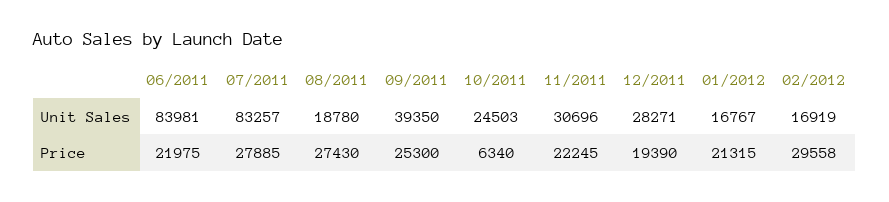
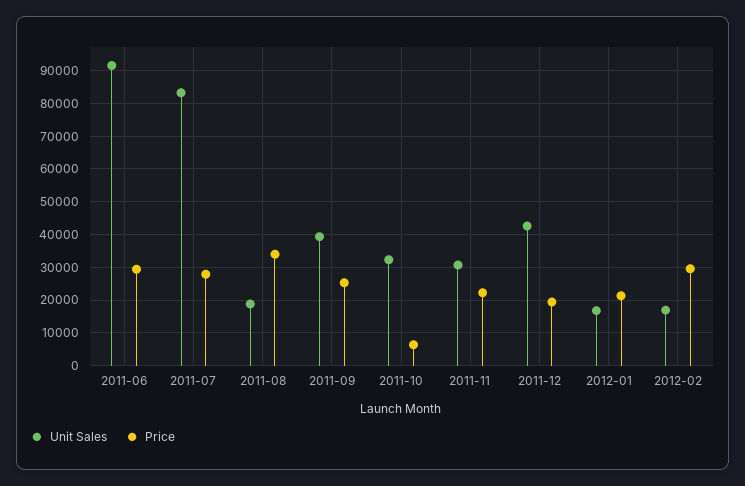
  {
    "Unit Sales": {
-     "06/2011": 83981,
+     "06/2011": 92000,
      "07/2011": 83257,
      "08/2011": 18780,
      "09/2011": 39350,
-     "10/2011": 24503,
+     "10/2011": 32000,
      "11/2011": 30696,
-     "12/2011": 28271,
+     "12/2011": 42000,
      "01/2012": 16767,
      "02/2012": 16919
    },
    "Price": {
-     "06/2011": 21975,
+     "06/2011": 30000,
      "07/2011": 27885,
-     "08/2011": 27430,
+     "08/2011": 34000,
      "09/2011": 25300,
      "10/2011": 6340,
      "11/2011": 22245,
      "12/2011": 19390,
      "01/2012": 21315,
      "02/2012": 29558
    }
  }

